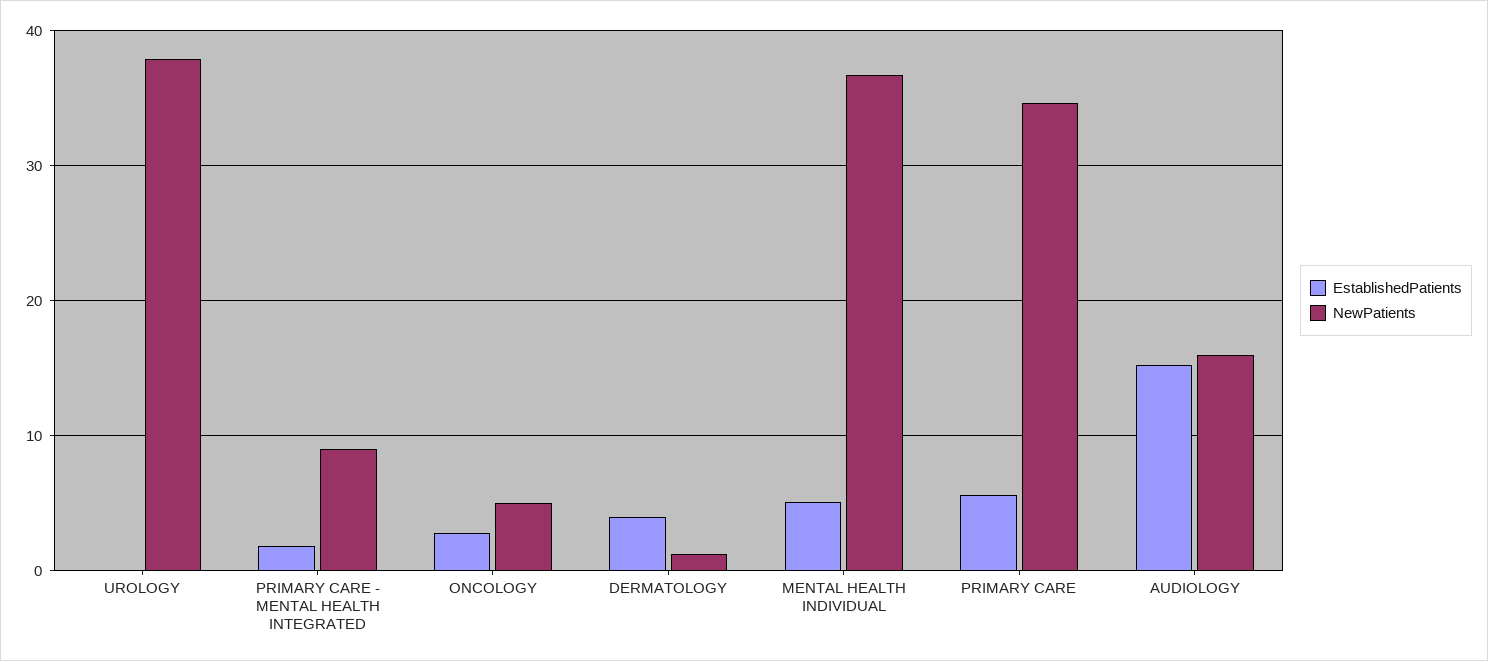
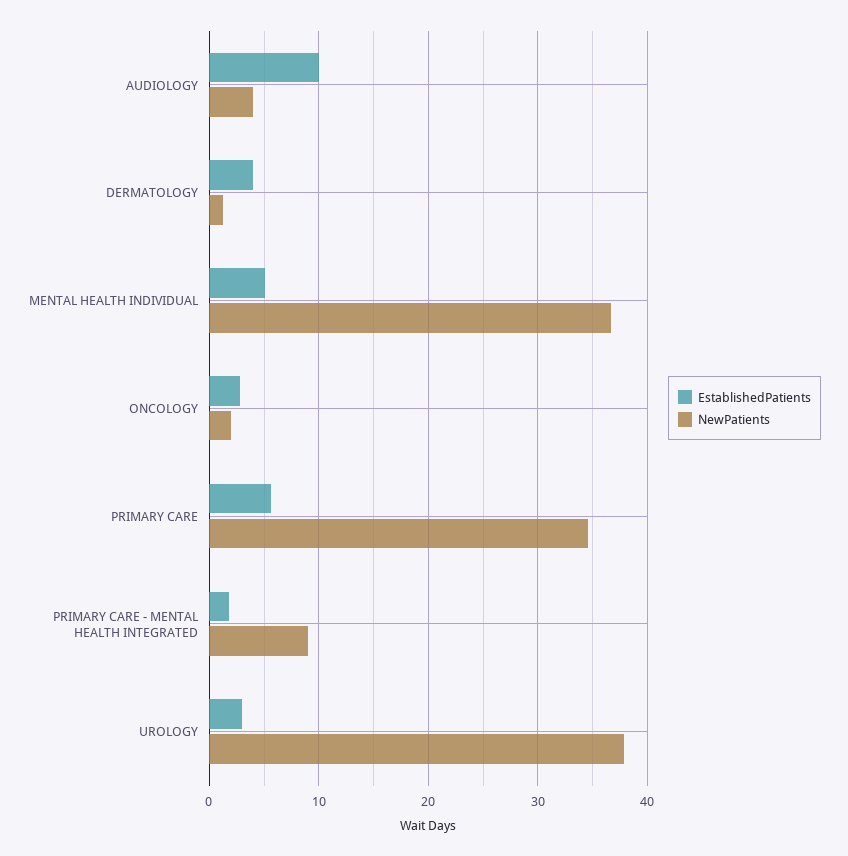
  {
    "EstablishedPatients": {
-     "UROLOGY": 0,
+     "UROLOGY": 3,
      "PRIMARY CARE - MENTAL HEALTH INTEGRATED": 2,
      "ONCOLOGY": 3,
      "DERMATOLOGY": 4,
      "MENTAL HEALTH INDIVIDUAL": 5,
      "PRIMARY CARE": 6,
-     "AUDIOLOGY": 15
+     "AUDIOLOGY": 10
    },
    "NewPatients": {
      "UROLOGY": 38,
      "PRIMARY CARE - MENTAL HEALTH INTEGRATED": 9,
-     "ONCOLOGY": 5,
+     "ONCOLOGY": 2,
      "DERMATOLOGY": 1,
      "MENTAL HEALTH INDIVIDUAL": 37,
      "PRIMARY CARE": 35,
-     "AUDIOLOGY": 16
+     "AUDIOLOGY": 4
    }
  }

